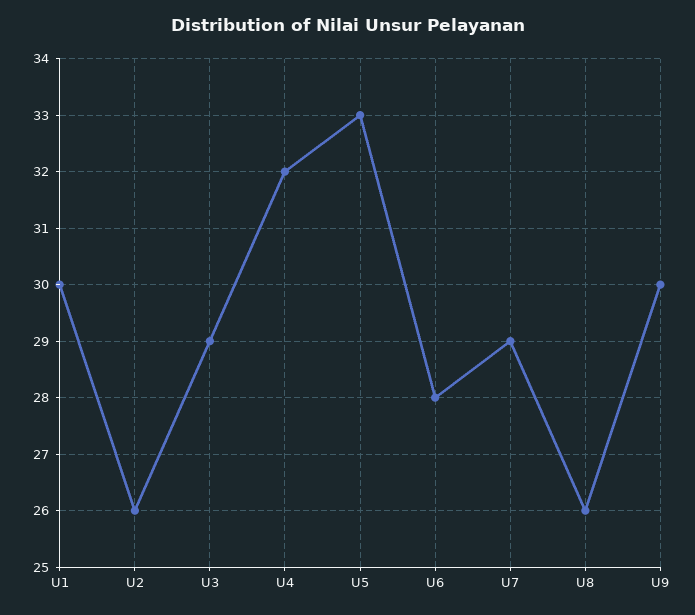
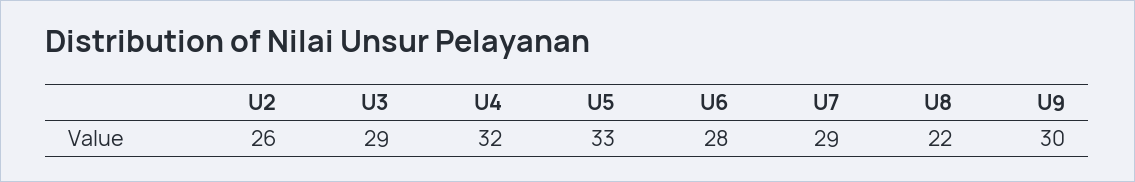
  {
-   "U1": 30,
    "U2": 26,
    "U3": 29,
    "U4": 32,
    "U5": 33,
    "U6": 28,
    "U7": 29,
-   "U8": 26,
+   "U8": 22,
    "U9": 30
  }

